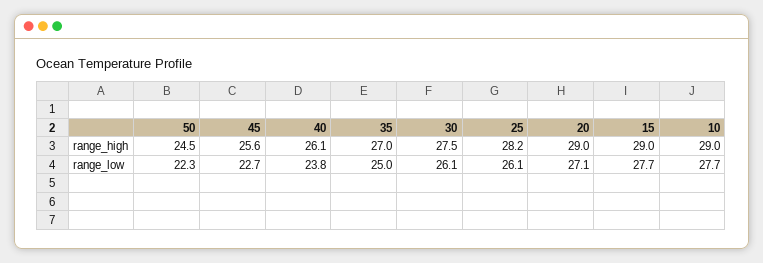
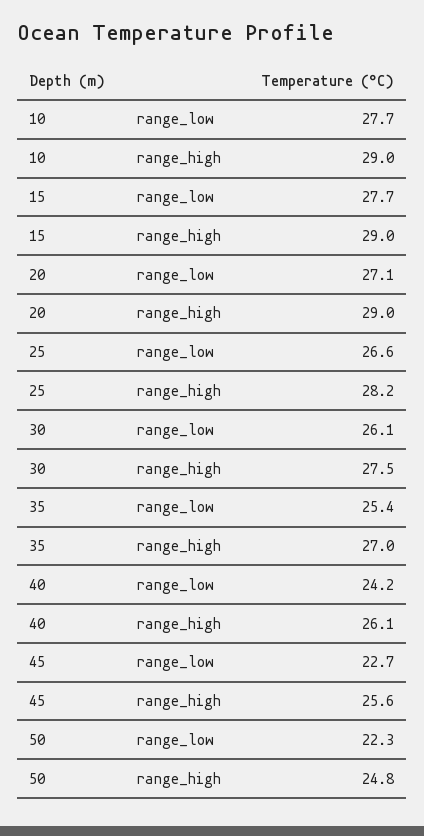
  {
    "50": {
-     "range_high": 24.5,
+     "range_high": 24.8,
      "range_low": 22.3
    },
    "45": {
      "range_high": 25.6,
      "range_low": 22.7
    },
    "40": {
      "range_high": 26.1,
-     "range_low": 23.8
+     "range_low": 24.2
    },
    "35": {
      "range_high": 27,
-     "range_low": 25
+     "range_low": 25.4
    },
    "30": {
      "range_high": 27.5,
      "range_low": 26.1
    },
    "25": {
      "range_high": 28.2,
-     "range_low": 26.1
+     "range_low": 26.6
    },
    "20": {
      "range_high": 29,
      "range_low": 27.1
    },
    "15": {
      "range_high": 29,
      "range_low": 27.7
    },
    "10": {
      "range_high": 29,
      "range_low": 27.7
    }
  }

